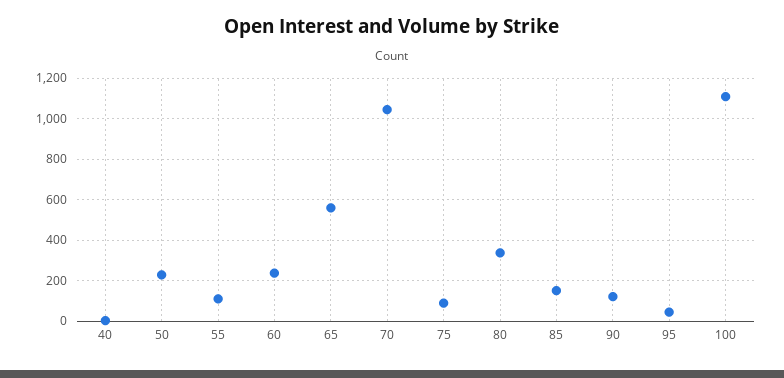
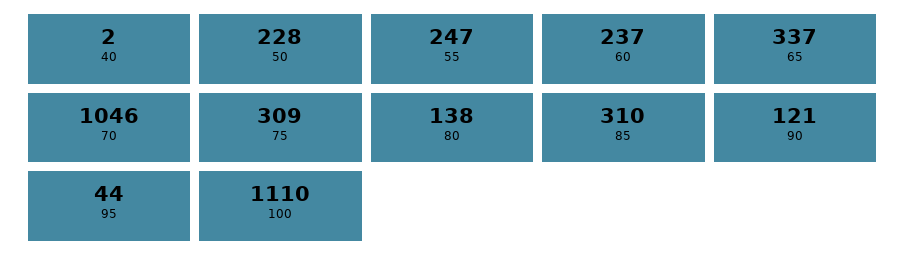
  {
    "40": 2,
    "50": 228,
-   "55": 100,
+   "55": 247,
    "60": 237,
-   "65": 550,
+   "65": 337,
    "70": 1046,
-   "75": 100,
+   "75": 309,
-   "80": 350,
+   "80": 138,
-   "85": 150,
+   "85": 310,
    "90": 121,
    "95": 44,
    "100": 1110
  }

